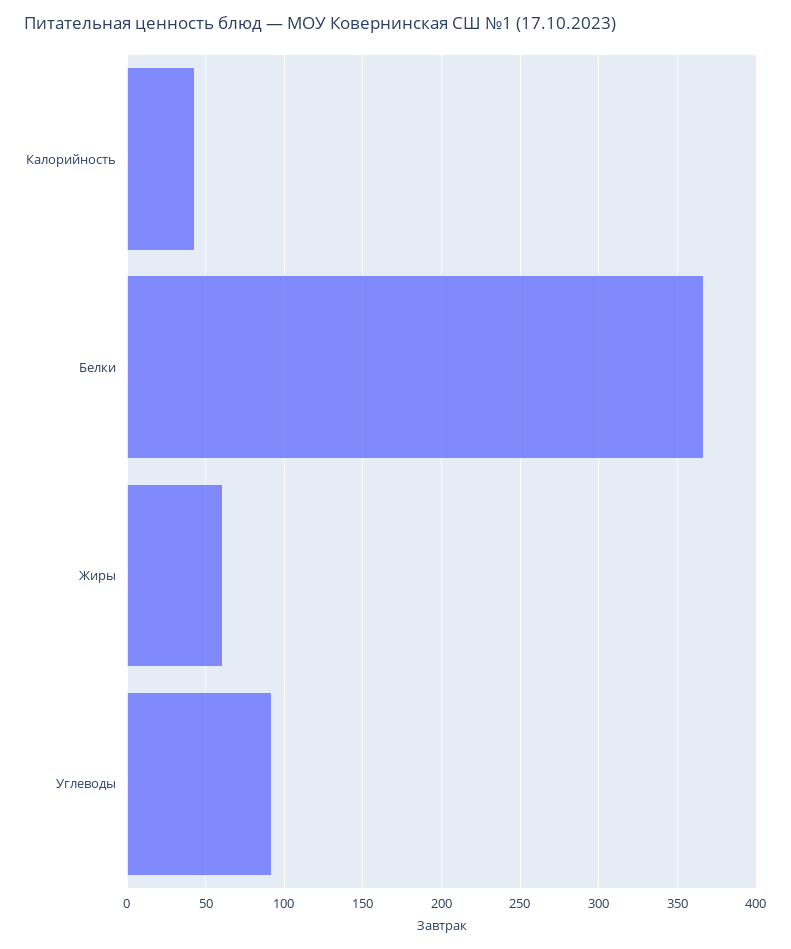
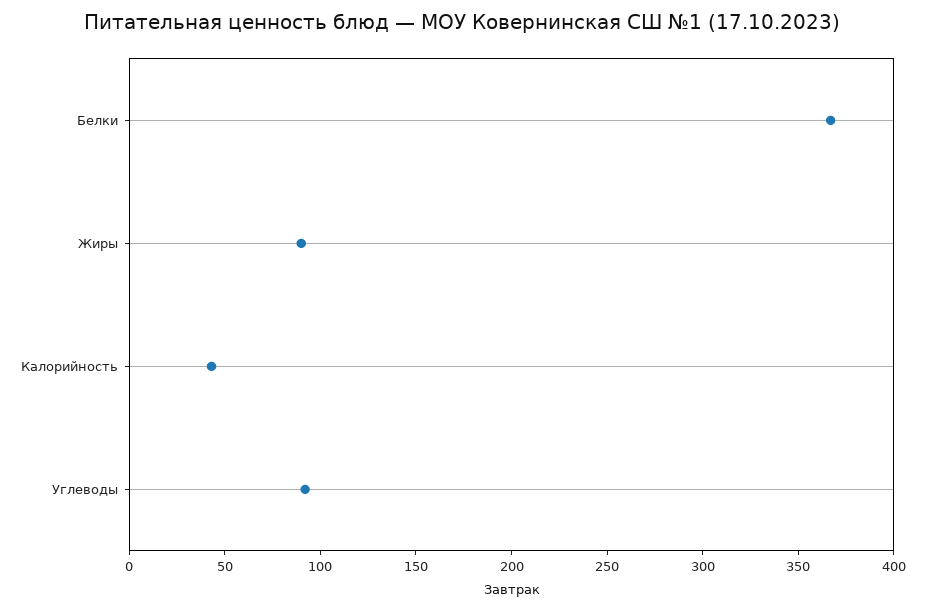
  {
    "Калорийность": 45,
    "Белки": 365,
-   "Жиры": 60,
+   "Жиры": 90,
    "Углеводы": 90
  }

